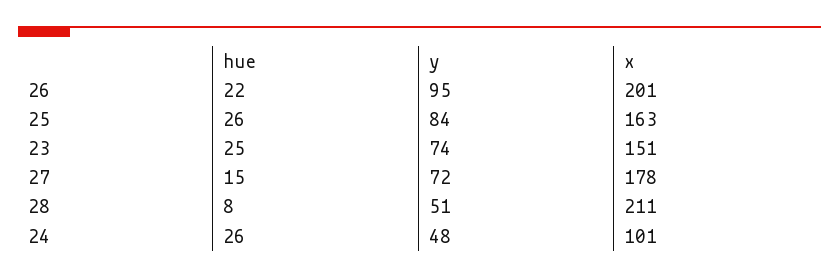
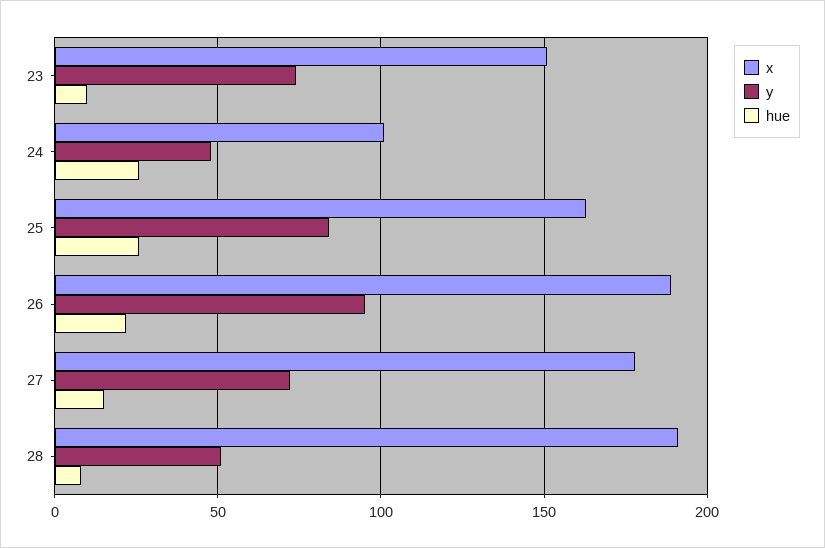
  {
    "hue": {
      "26": 22,
      "25": 26,
-     "23": 25,
+     "23": 10,
      "27": 15,
      "28": 8,
      "24": 26
    },
    "y": {
      "26": 95,
      "25": 84,
      "23": 74,
      "27": 72,
      "28": 51,
      "24": 48
    },
    "x": {
-     "26": 201,
+     "26": 190,
      "25": 163,
      "23": 151,
      "27": 178,
-     "28": 211,
+     "28": 190,
      "24": 101
    }
  }

